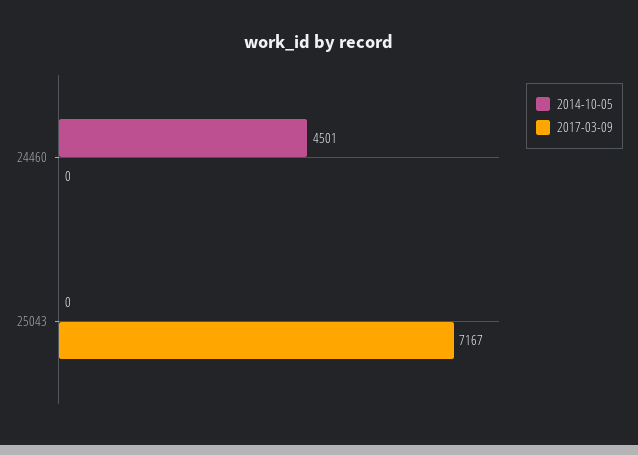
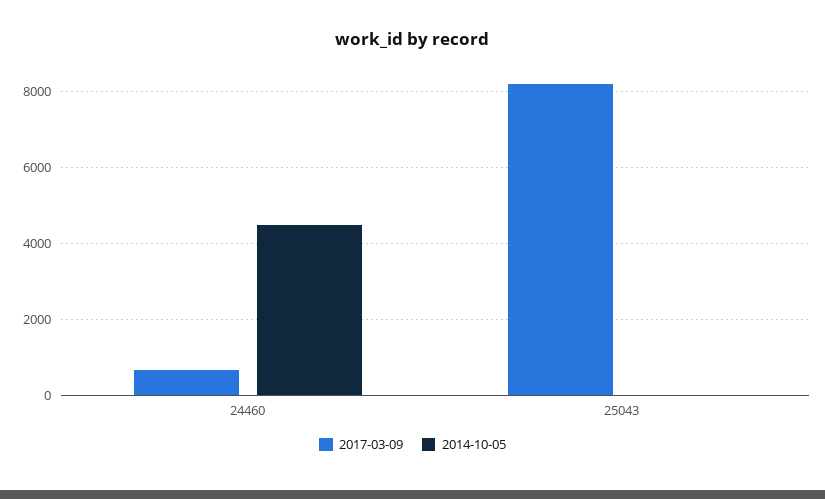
  {
    "2014-10-05": {
      "24460": 4501,
      "25043": 0
    },
    "2017-03-09": {
-     "24460": 0,
+     "24460": 600,
-     "25043": 7167
+     "25043": 8200
    }
  }

